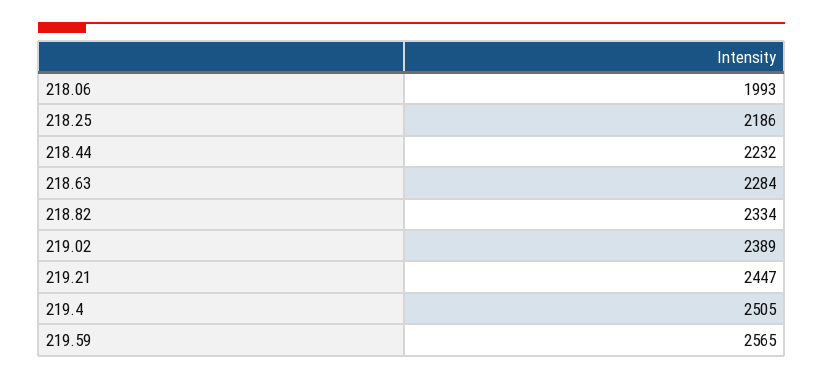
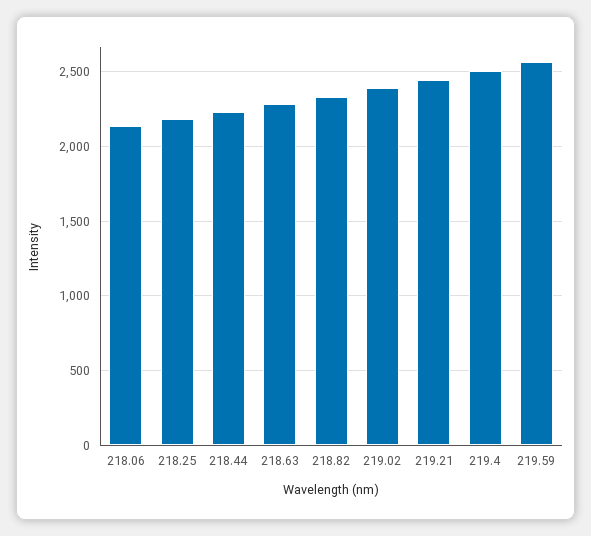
  {
-   "218.06": 1993,
+   "218.06": 2150,
    "218.25": 2186,
    "218.44": 2232,
    "218.63": 2284,
    "218.82": 2334,
    "219.02": 2389,
    "219.21": 2447,
    "219.4": 2505,
    "219.59": 2565
  }

